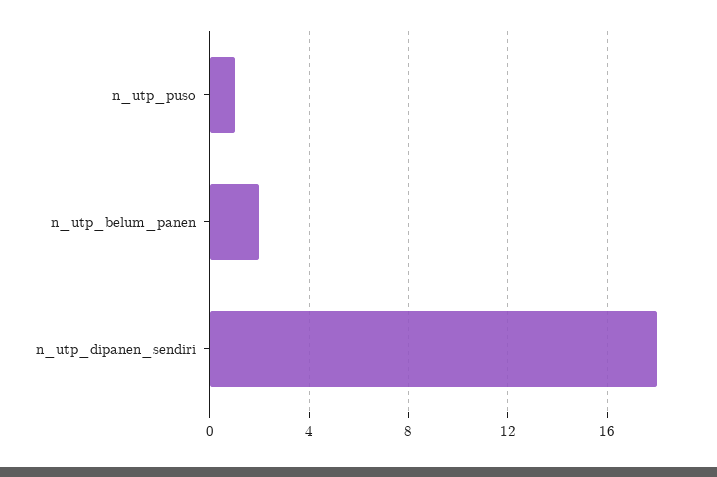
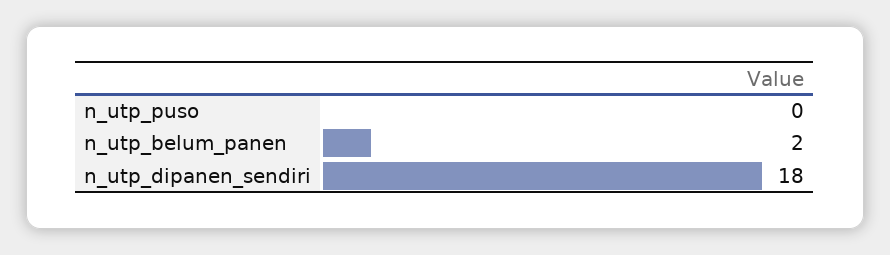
  {
-   "n_utp_puso": 1,
+   "n_utp_puso": 0,
    "n_utp_belum_panen": 2,
    "n_utp_dipanen_sendiri": 18
  }

